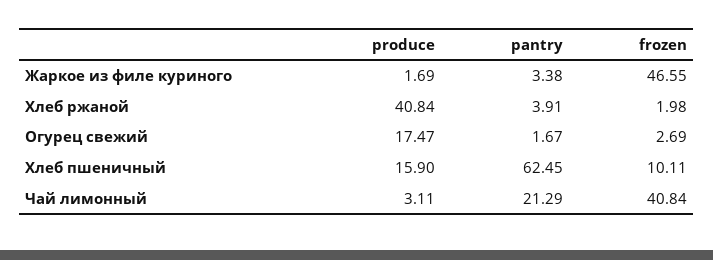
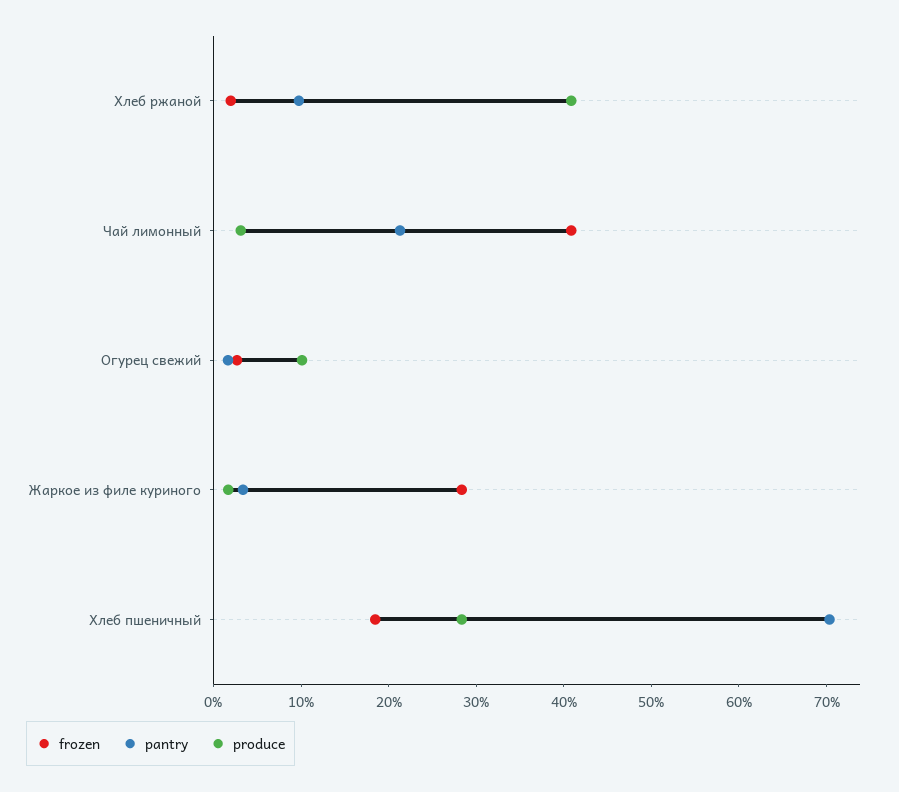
  {
    "produce": {
      "Жаркое из филе куриного": 1.69,
      "Хлеб ржаной": 40.84,
-     "Огурец свежий": 17.47,
+     "Огурец свежий": 10,
-     "Хлеб пшеничный": 15.9,
+     "Хлеб пшеничный": 28,
      "Чай лимонный": 3.11
    },
    "pantry": {
      "Жаркое из филе куриного": 3.38,
-     "Хлеб ржаной": 3.91,
+     "Хлеб ржаной": 10,
      "Огурец свежий": 1.67,
-     "Хлеб пшеничный": 62.45,
+     "Хлеб пшеничный": 70,
      "Чай лимонный": 21.29
    },
    "frozen": {
-     "Жаркое из филе куриного": 46.55,
+     "Жаркое из филе куриного": 28,
      "Хлеб ржаной": 1.98,
      "Огурец свежий": 2.69,
-     "Хлеб пшеничный": 10.11,
+     "Хлеб пшеничный": 18,
      "Чай лимонный": 40.84
    }
  }

